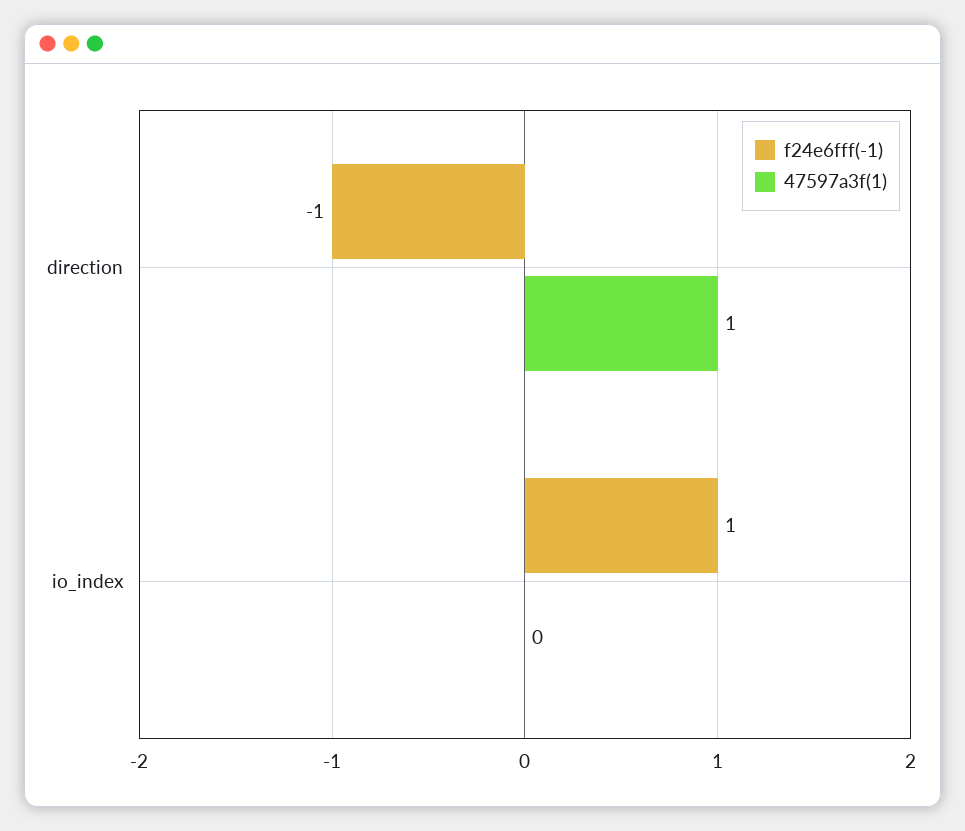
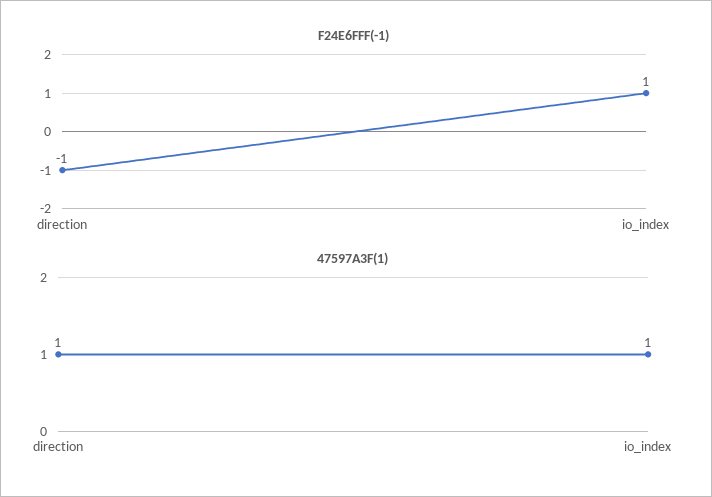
  {
    "f24e6fff(-1)": {
      "direction": -1,
      "io_index": 1
    },
    "47597a3f(1)": {
      "direction": 1,
-     "io_index": 0
+     "io_index": 1
    }
  }

